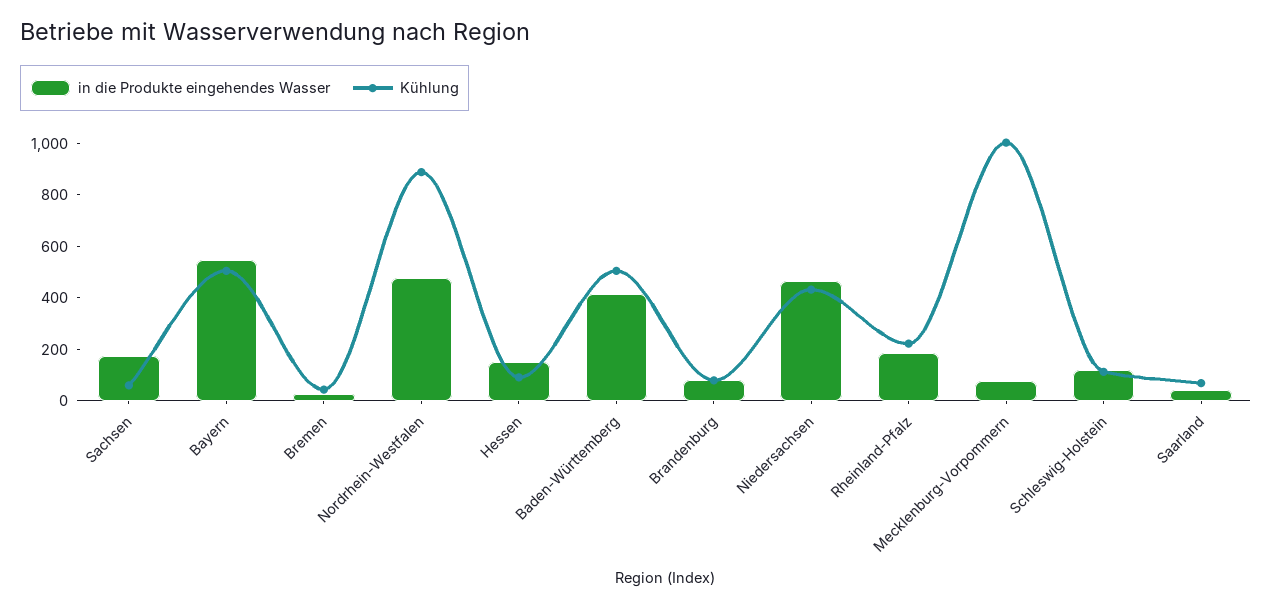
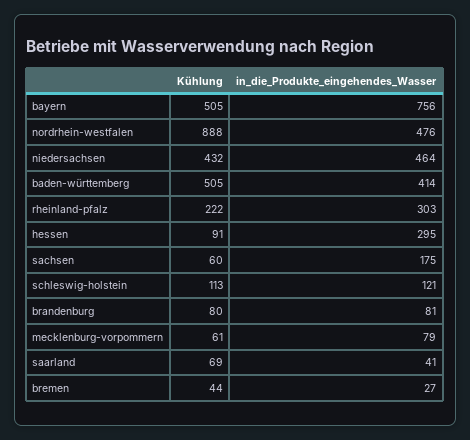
  {
    "in die Produkte eingehendes Wasser": {
      "Sachsen": 175,
-     "Bayern": 550,
+     "Bayern": 756,
      "Bremen": 27,
      "Nordrhein-Westfalen": 476,
-     "Hessen": 150,
+     "Hessen": 295,
      "Baden-Württemberg": 414,
      "Brandenburg": 81,
      "Niedersachsen": 464,
-     "Rheinland-Pfalz": 200,
+     "Rheinland-Pfalz": 303,
      "Mecklenburg-Vorpommern": 79,
      "Schleswig-Holstein": 121,
      "Saarland": 41
    },
    "Kühlung": {
      "Sachsen": 60,
      "Bayern": 505,
      "Bremen": 44,
      "Nordrhein-Westfalen": 888,
      "Hessen": 91,
      "Baden-Württemberg": 505,
      "Brandenburg": 80,
      "Niedersachsen": 432,
      "Rheinland-Pfalz": 222,
-     "Mecklenburg-Vorpommern": 1000,
+     "Mecklenburg-Vorpommern": 61,
      "Schleswig-Holstein": 113,
      "Saarland": 69
    }
  }

